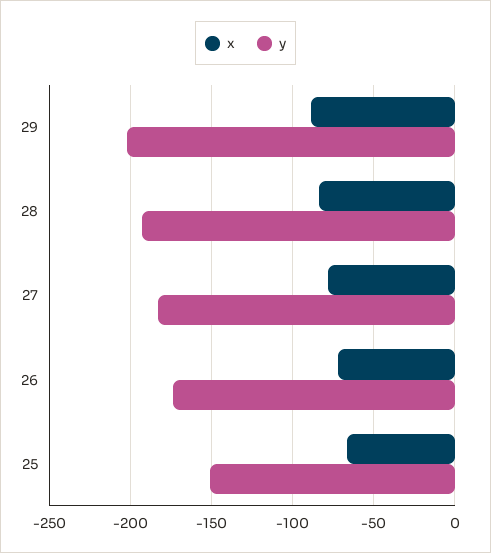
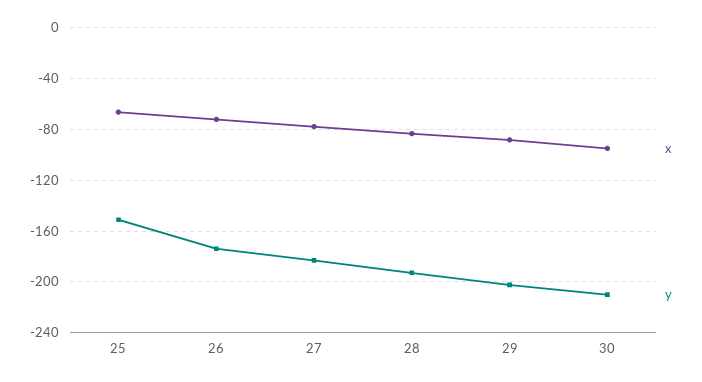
  {
    "x": {
      "29": -90,
      "28": -85,
      "27": -80,
      "26": -70,
-     "25": -65
+     "25": -65,
+     "30": -95
    },
    "y": {
      "29": -200,
      "28": -195,
      "27": -185,
      "26": -175,
-     "25": -150
+     "25": -150,
+     "30": -210
    }
  }

